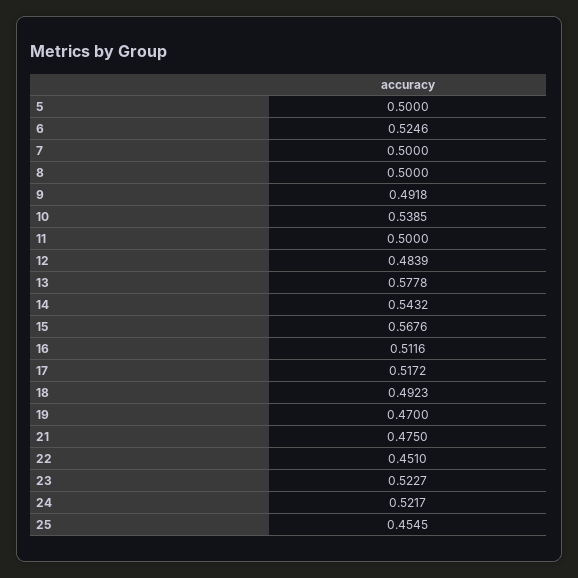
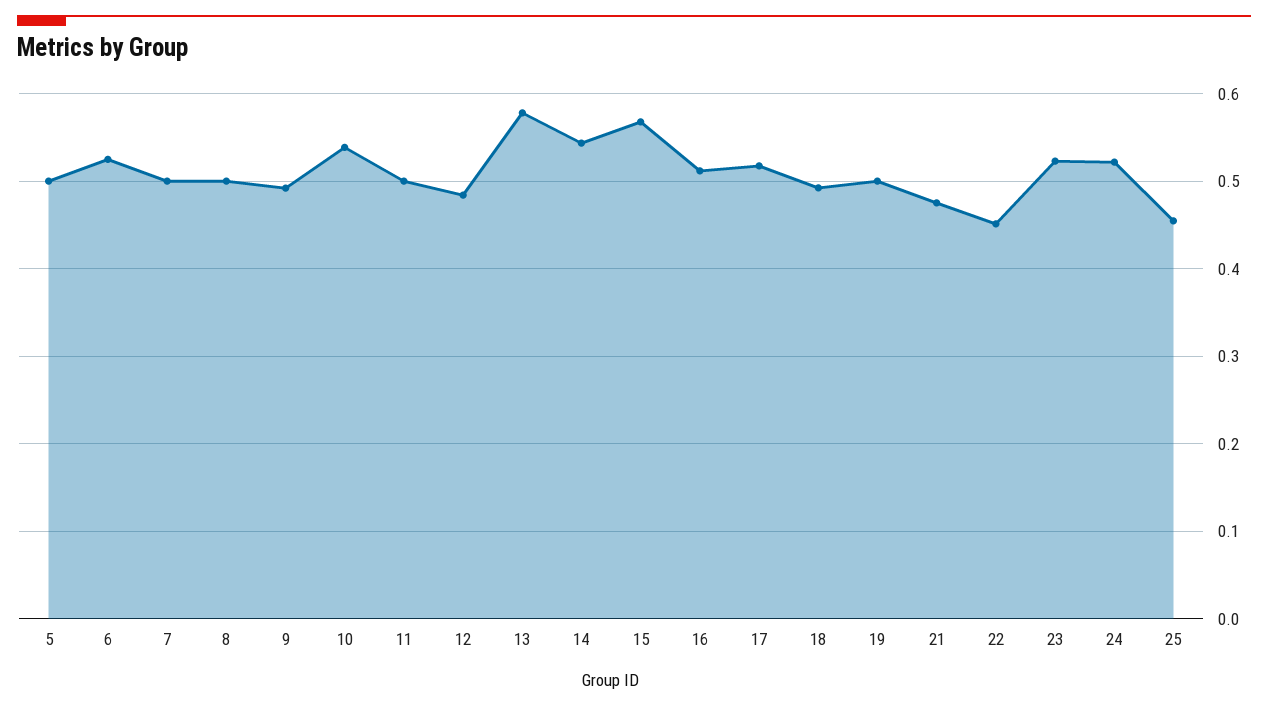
  {
    "5": 0.5,
    "6": 0.5246,
    "7": 0.5,
    "8": 0.5,
    "9": 0.4918,
    "10": 0.5385,
    "11": 0.5,
    "12": 0.4839,
    "13": 0.5778,
    "14": 0.5432,
    "15": 0.5676,
    "16": 0.5116,
    "17": 0.5172,
    "18": 0.4923,
-   "19": 0.47,
+   "19": 0.5,
    "21": 0.475,
    "22": 0.451,
    "23": 0.5227,
    "24": 0.5217,
    "25": 0.4545
  }

